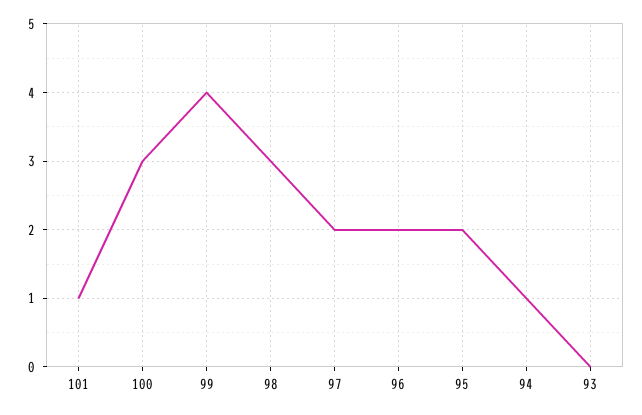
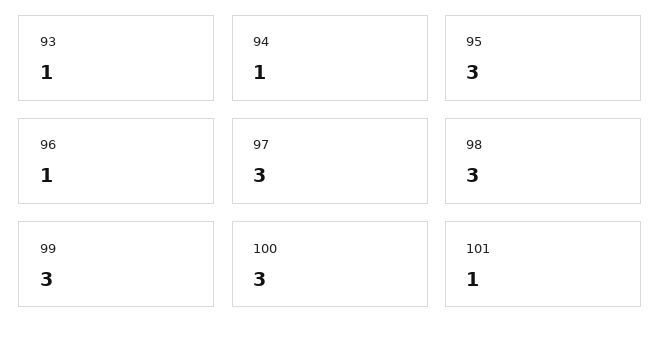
  {
    "101": 1,
    "100": 3,
-   "99": 4,
+   "99": 3,
    "98": 3,
-   "97": 2,
+   "97": 3,
-   "96": 2,
+   "96": 1,
-   "95": 2,
+   "95": 3,
    "94": 1,
-   "93": 0
+   "93": 1
  }

